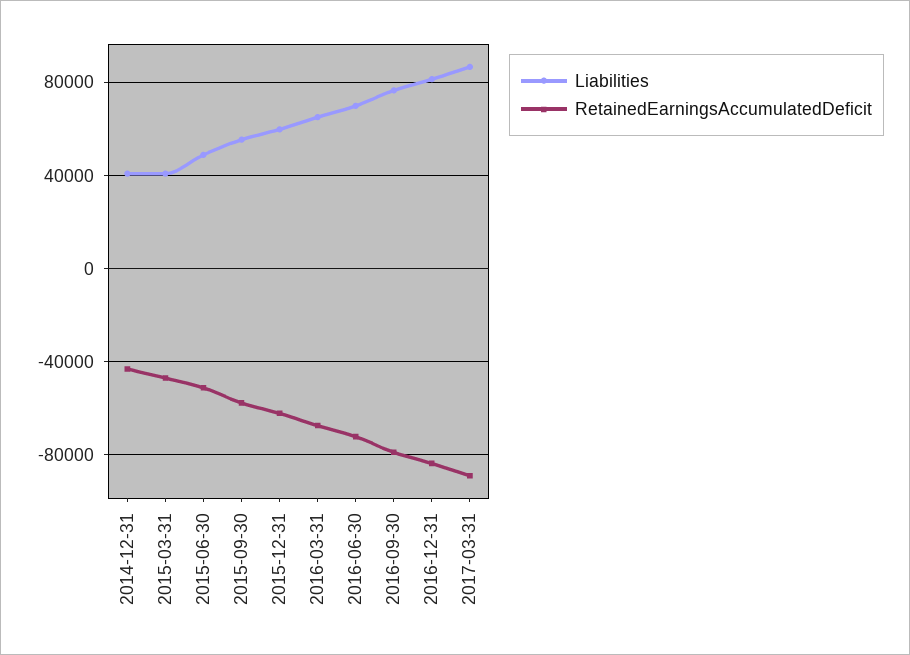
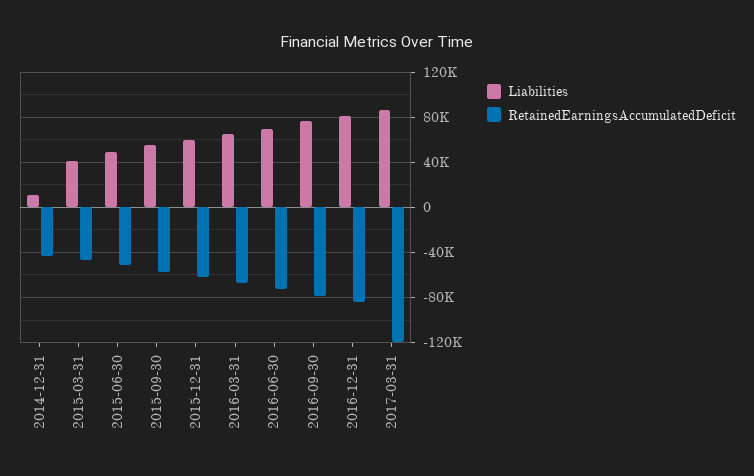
  {
    "Liabilities": {
-     "2014-12-31": 40000,
+     "2014-12-31": 10000,
      "2015-03-31": 40000,
      "2015-06-30": 50000,
      "2015-09-30": 55000,
      "2015-12-31": 60000,
      "2016-03-31": 65000,
      "2016-06-30": 70000,
      "2016-09-30": 75000,
      "2016-12-31": 80000,
      "2017-03-31": 85000
    },
    "RetainedEarningsAccumulatedDeficit": {
      "2014-12-31": -45000,
      "2015-03-31": -45000,
      "2015-06-30": -50000,
      "2015-09-30": -60000,
      "2015-12-31": -60000,
      "2016-03-31": -65000,
      "2016-06-30": -70000,
      "2016-09-30": -80000,
      "2016-12-31": -85000,
-     "2017-03-31": -90000
+     "2017-03-31": -120000
    }
  }

